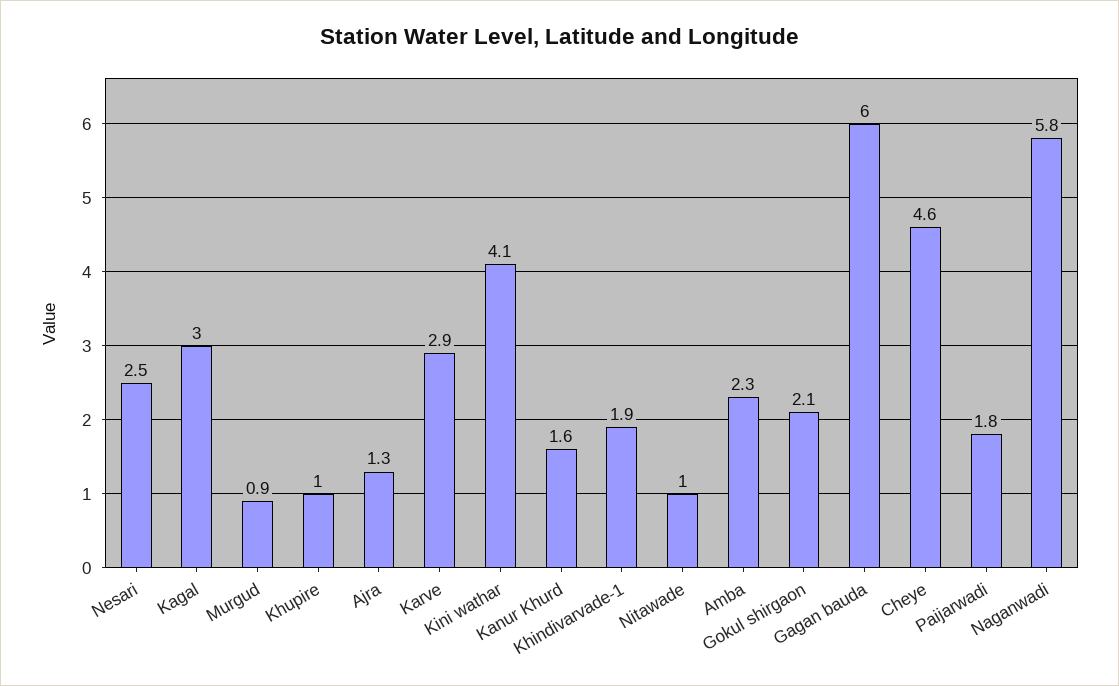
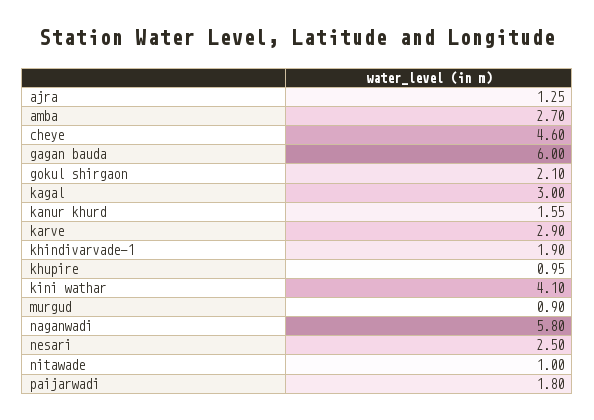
  {
    "Nesari": 2.5,
    "Kagal": 3,
    "Murgud": 0.9,
    "Khupire": 0.95,
    "Ajra": 1.25,
    "Karve": 2.9,
    "Kini wathar": 4.1,
    "Kanur Khurd": 1.55,
    "Khindivarvade-1": 1.9,
    "Nitawade": 1,
-   "Amba": 2.3,
+   "Amba": 2.7,
    "Gokul shirgaon": 2.1,
    "Gagan bauda": 6,
    "Cheye": 4.6,
    "Paijarwadi": 1.8,
    "Naganwadi": 5.8
  }

